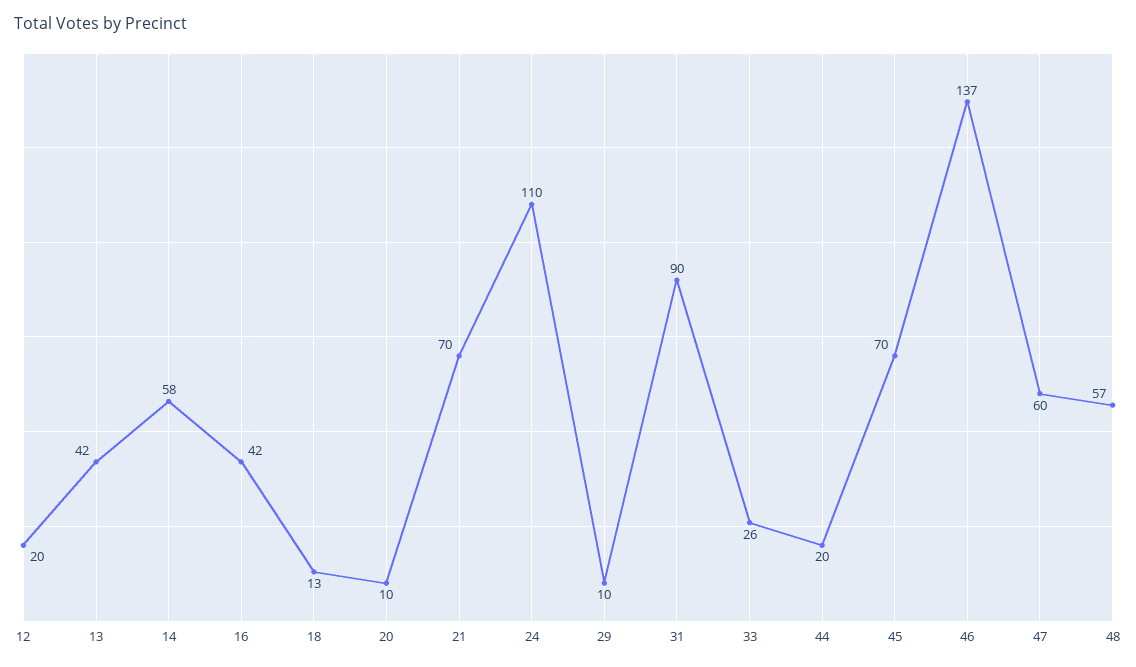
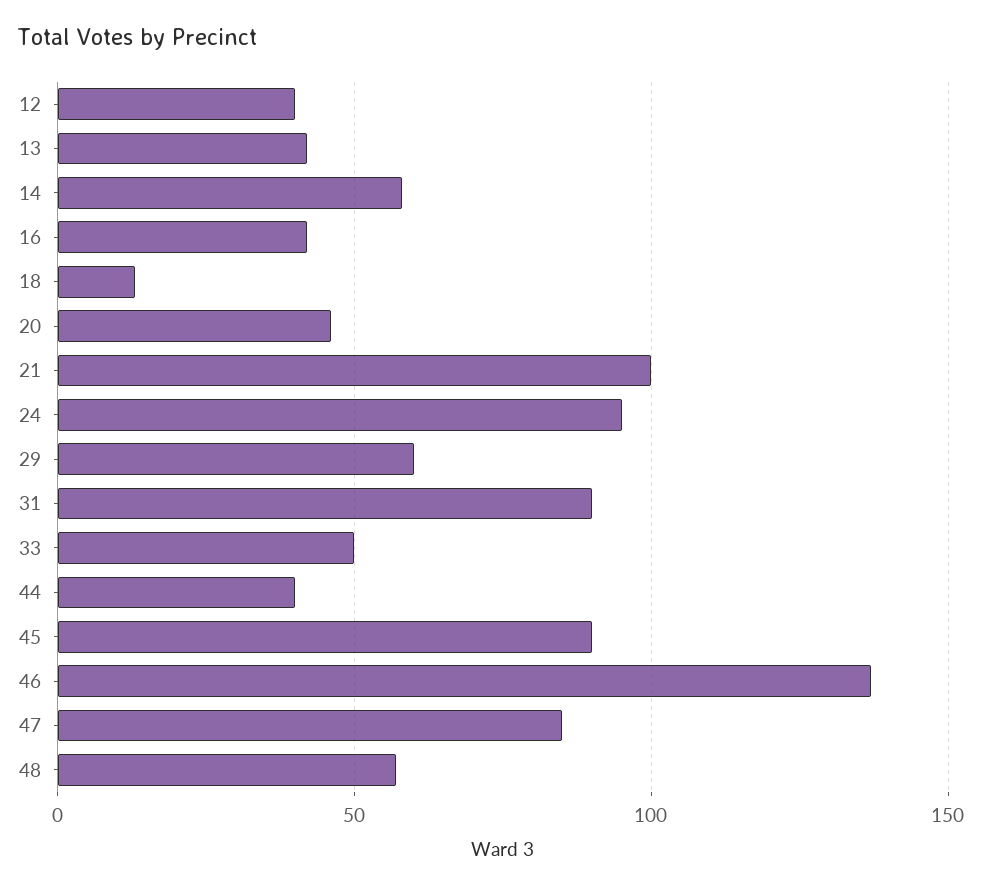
  {
-   "12": 20,
+   "12": 40,
    "13": 42,
    "14": 58,
    "16": 42,
    "18": 13,
-   "20": 10,
+   "20": 45,
-   "21": 70,
+   "21": 100,
-   "24": 110,
+   "24": 95,
-   "29": 10,
+   "29": 60,
    "31": 90,
-   "33": 26,
+   "33": 50,
-   "44": 20,
+   "44": 40,
-   "45": 70,
+   "45": 90,
    "46": 137,
-   "47": 60,
+   "47": 85,
    "48": 57
  }

